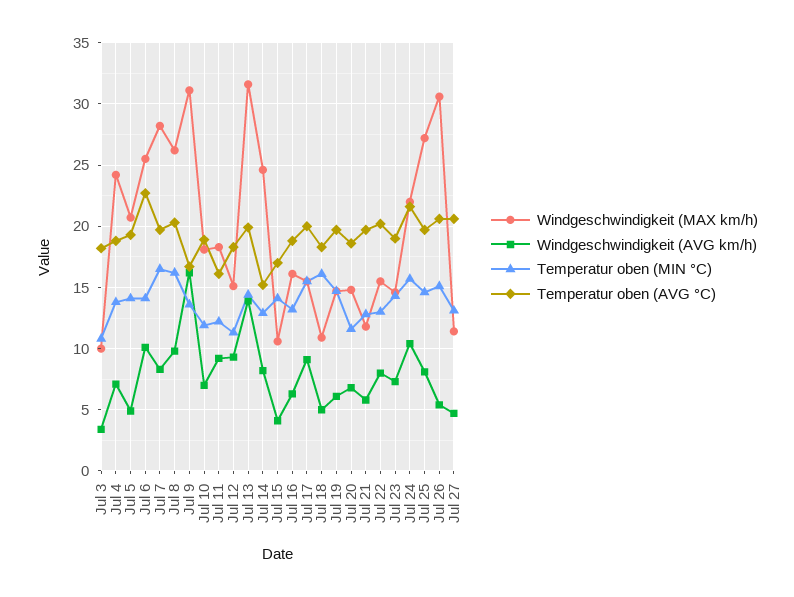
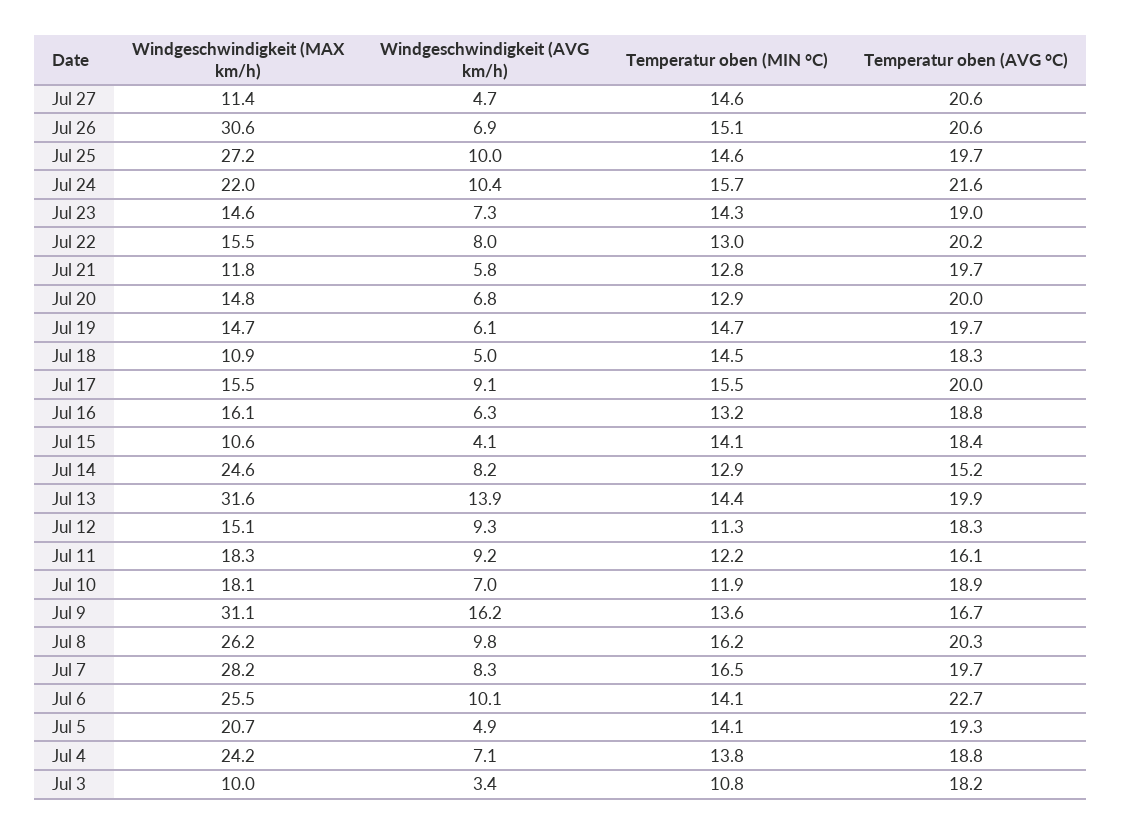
  {
    "Windgeschwindigkeit (MAX km/h)": {
      "Jul 3": 10,
      "Jul 4": 24.2,
      "Jul 5": 20.7,
      "Jul 6": 25.5,
      "Jul 7": 28.2,
      "Jul 8": 26.2,
      "Jul 9": 31.1,
      "Jul 10": 18.1,
      "Jul 11": 18.3,
      "Jul 12": 15.1,
      "Jul 13": 31.6,
      "Jul 14": 24.6,
      "Jul 15": 10.6,
      "Jul 16": 16.1,
      "Jul 17": 15.5,
      "Jul 18": 10.9,
      "Jul 19": 14.7,
      "Jul 20": 14.8,
      "Jul 21": 11.8,
      "Jul 22": 15.5,
      "Jul 23": 14.6,
      "Jul 24": 22,
      "Jul 25": 27.2,
      "Jul 26": 30.6,
      "Jul 27": 11.4
    },
    "Windgeschwindigkeit (AVG km/h)": {
      "Jul 3": 3.4,
      "Jul 4": 7.1,
      "Jul 5": 4.9,
      "Jul 6": 10.1,
      "Jul 7": 8.3,
      "Jul 8": 9.8,
      "Jul 9": 16.2,
      "Jul 10": 7,
      "Jul 11": 9.2,
      "Jul 12": 9.3,
      "Jul 13": 13.9,
      "Jul 14": 8.2,
      "Jul 15": 4.1,
      "Jul 16": 6.3,
      "Jul 17": 9.1,
      "Jul 18": 5,
      "Jul 19": 6.1,
      "Jul 20": 6.8,
      "Jul 21": 5.8,
      "Jul 22": 8,
      "Jul 23": 7.3,
      "Jul 24": 10.4,
-     "Jul 25": 8,
+     "Jul 25": 10,
-     "Jul 26": 5.5,
+     "Jul 26": 6.9,
      "Jul 27": 4.7
    },
    "Temperatur oben (MIN °C)": {
      "Jul 3": 10.8,
      "Jul 4": 13.8,
      "Jul 5": 14.1,
      "Jul 6": 14.1,
      "Jul 7": 16.5,
      "Jul 8": 16.2,
      "Jul 9": 13.6,
      "Jul 10": 11.9,
      "Jul 11": 12.2,
      "Jul 12": 11.3,
      "Jul 13": 14.4,
      "Jul 14": 12.9,
      "Jul 15": 14.1,
      "Jul 16": 13.2,
      "Jul 17": 15.5,
-     "Jul 18": 16,
+     "Jul 18": 14.5,
      "Jul 19": 14.7,
-     "Jul 20": 11.5,
+     "Jul 20": 12.9,
      "Jul 21": 12.8,
      "Jul 22": 13,
      "Jul 23": 14.3,
      "Jul 24": 15.7,
      "Jul 25": 14.6,
      "Jul 26": 15.1,
-     "Jul 27": 13
+     "Jul 27": 14.6
    },
    "Temperatur oben (AVG °C)": {
      "Jul 3": 18.2,
      "Jul 4": 18.8,
      "Jul 5": 19.3,
      "Jul 6": 22.7,
      "Jul 7": 19.7,
      "Jul 8": 20.3,
      "Jul 9": 16.7,
      "Jul 10": 18.9,
      "Jul 11": 16.1,
      "Jul 12": 18.3,
      "Jul 13": 19.9,
      "Jul 14": 15.2,
-     "Jul 15": 17,
+     "Jul 15": 18.4,
      "Jul 16": 18.8,
      "Jul 17": 20,
      "Jul 18": 18.3,
      "Jul 19": 19.7,
-     "Jul 20": 18.5,
+     "Jul 20": 20,
      "Jul 21": 19.7,
      "Jul 22": 20.2,
      "Jul 23": 19,
      "Jul 24": 21.6,
      "Jul 25": 19.7,
      "Jul 26": 20.6,
      "Jul 27": 20.6
    }
  }

